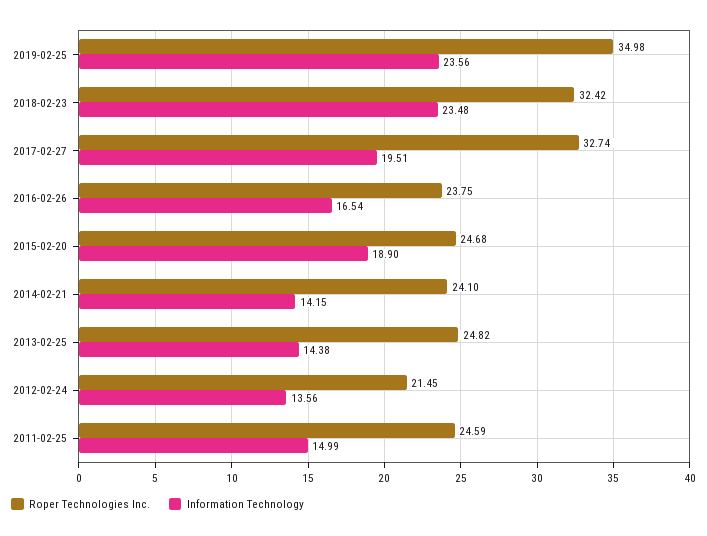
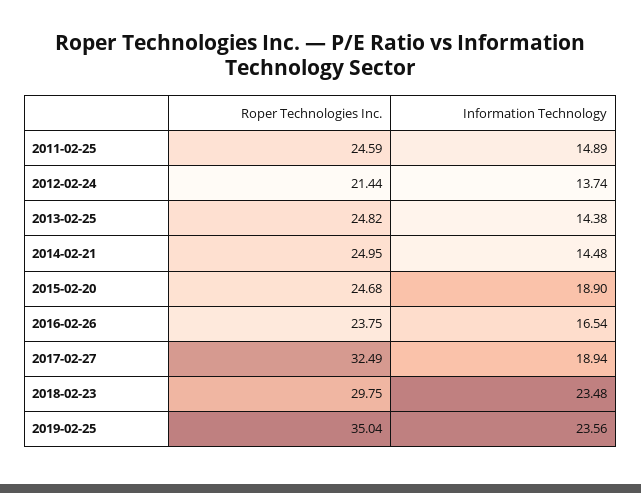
  {
    "Roper Technologies Inc.": {
-     "2019-02-25": 34.98,
+     "2019-02-25": 35.04,
-     "2018-02-23": 32.42,
+     "2018-02-23": 29.75,
-     "2017-02-27": 32.74,
+     "2017-02-27": 32.49,
      "2016-02-26": 23.75,
      "2015-02-20": 24.68,
-     "2014-02-21": 24.1,
+     "2014-02-21": 24.95,
      "2013-02-25": 24.82,
-     "2012-02-24": 21.45,
+     "2012-02-24": 21.44,
      "2011-02-25": 24.59
    },
    "Information Technology": {
      "2019-02-25": 23.56,
      "2018-02-23": 23.48,
-     "2017-02-27": 19.51,
+     "2017-02-27": 18.94,
      "2016-02-26": 16.54,
      "2015-02-20": 18.9,
-     "2014-02-21": 14.15,
+     "2014-02-21": 14.48,
      "2013-02-25": 14.38,
-     "2012-02-24": 13.56,
+     "2012-02-24": 13.74,
-     "2011-02-25": 14.99
+     "2011-02-25": 14.89
    }
  }

